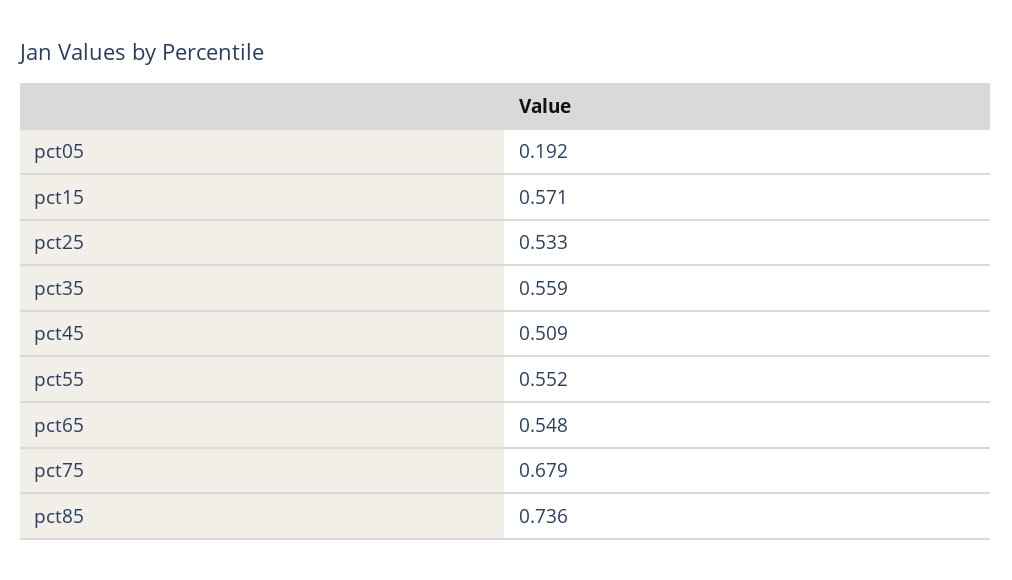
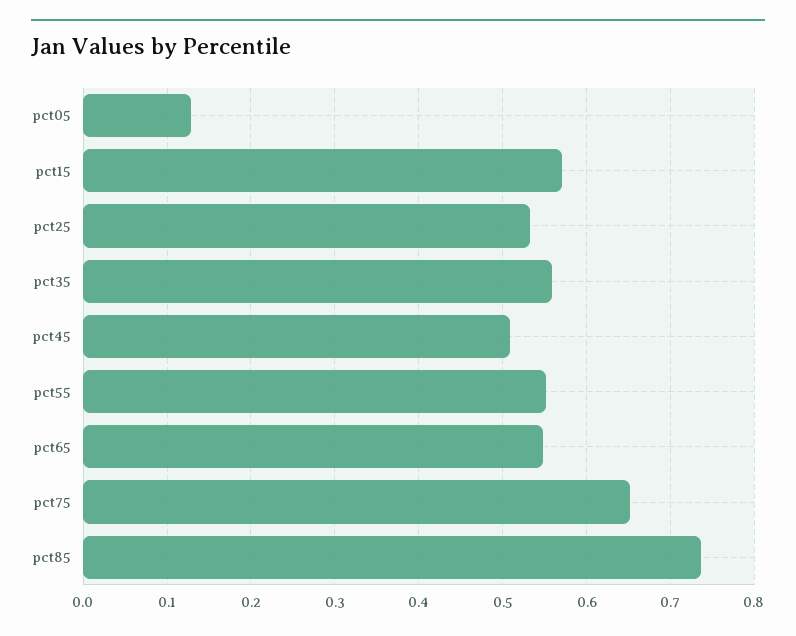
  {
-   "pct05": 0.192,
+   "pct05": 0.13,
    "pct15": 0.571,
    "pct25": 0.533,
    "pct35": 0.559,
    "pct45": 0.509,
    "pct55": 0.552,
    "pct65": 0.548,
-   "pct75": 0.679,
+   "pct75": 0.65,
    "pct85": 0.736
  }

